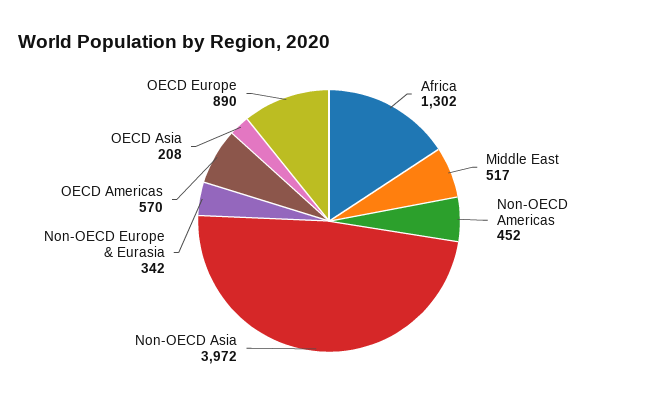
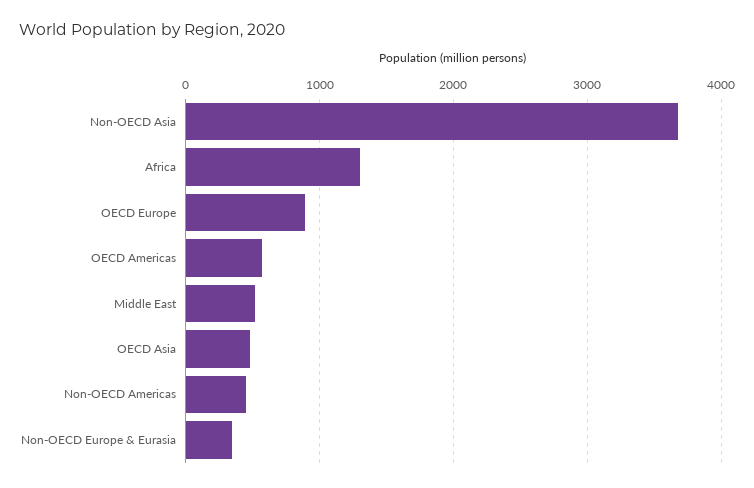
  {
    "Africa": 1302,
    "Middle East": 517,
    "Non-OECD Americas": 452,
-   "Non-OECD Asia": 3972,
+   "Non-OECD Asia": 3700,
    "Non-OECD Europe & Eurasia": 342,
    "OECD Americas": 570,
-   "OECD Asia": 208,
+   "OECD Asia": 500,
    "OECD Europe": 890
  }

